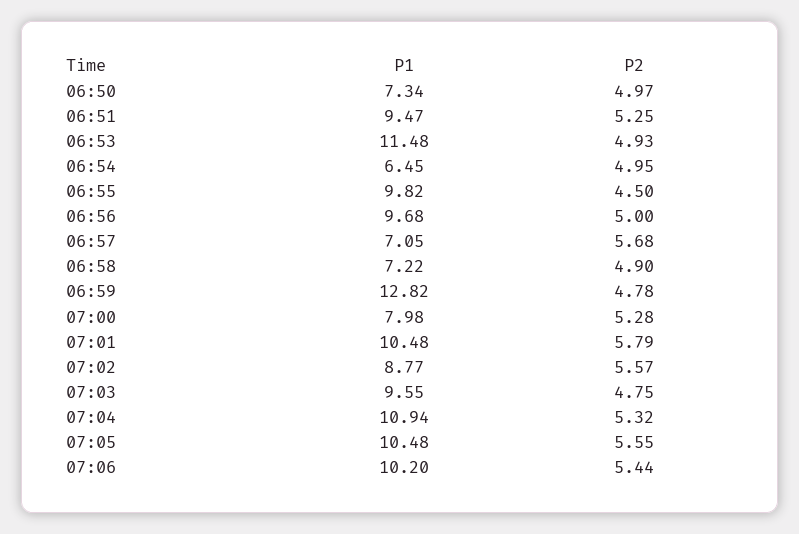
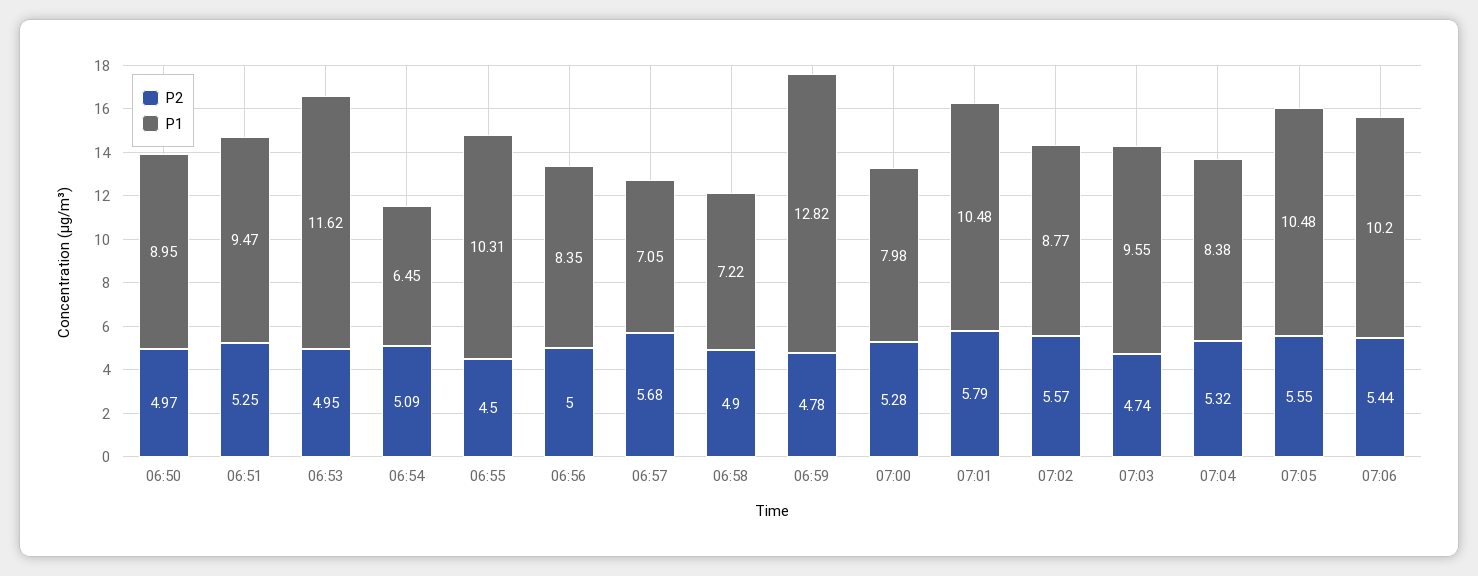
  {
    "P1": {
-     "06:50": 7.34,
+     "06:50": 8.95,
      "06:51": 9.47,
-     "06:53": 11.48,
+     "06:53": 11.62,
      "06:54": 6.45,
-     "06:55": 9.82,
+     "06:55": 10.31,
-     "06:56": 9.68,
+     "06:56": 8.35,
      "06:57": 7.05,
      "06:58": 7.22,
      "06:59": 12.82,
      "07:00": 7.98,
      "07:01": 10.48,
      "07:02": 8.77,
      "07:03": 9.55,
-     "07:04": 10.94,
+     "07:04": 8.38,
      "07:05": 10.48,
      "07:06": 10.2
    },
    "P2": {
      "06:50": 4.97,
      "06:51": 5.25,
-     "06:53": 4.93,
+     "06:53": 4.95,
-     "06:54": 4.95,
+     "06:54": 5.09,
      "06:55": 4.5,
      "06:56": 5,
      "06:57": 5.68,
      "06:58": 4.9,
      "06:59": 4.78,
      "07:00": 5.28,
      "07:01": 5.79,
      "07:02": 5.57,
-     "07:03": 4.75,
+     "07:03": 4.74,
      "07:04": 5.32,
      "07:05": 5.55,
      "07:06": 5.44
    }
  }

